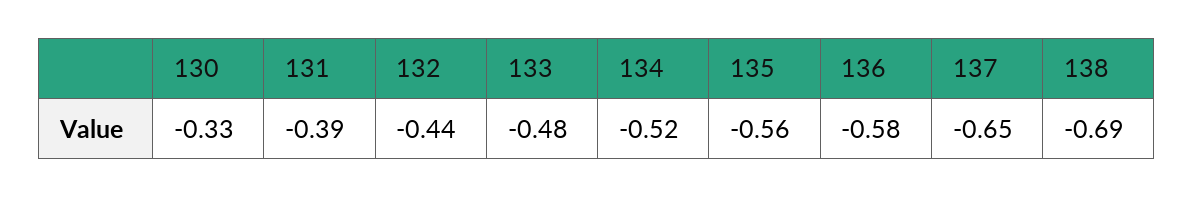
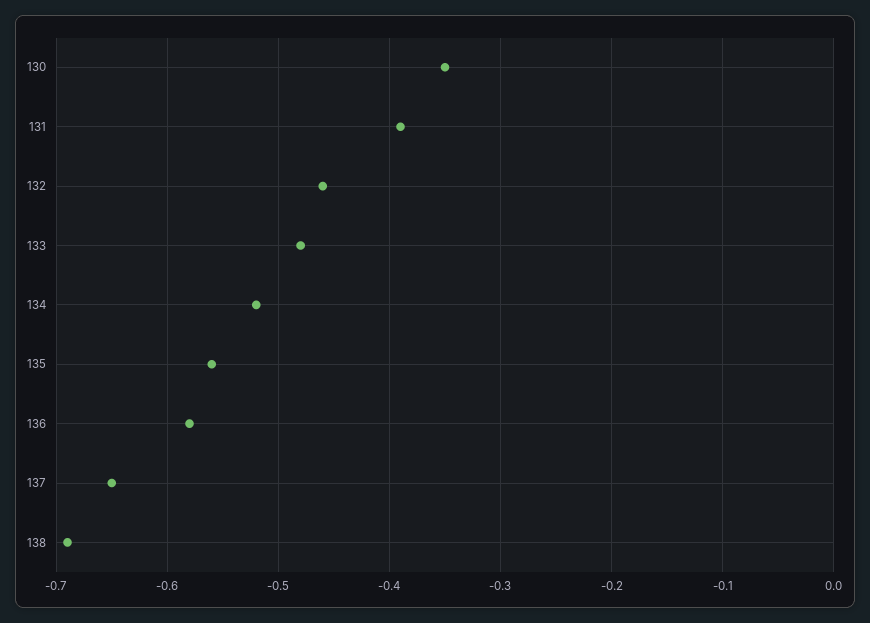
  {
-   "130": -0.33,
+   "130": -0.35,
    "131": -0.39,
-   "132": -0.44,
+   "132": -0.46,
    "133": -0.48,
    "134": -0.52,
    "135": -0.56,
    "136": -0.58,
    "137": -0.65,
    "138": -0.69
  }

